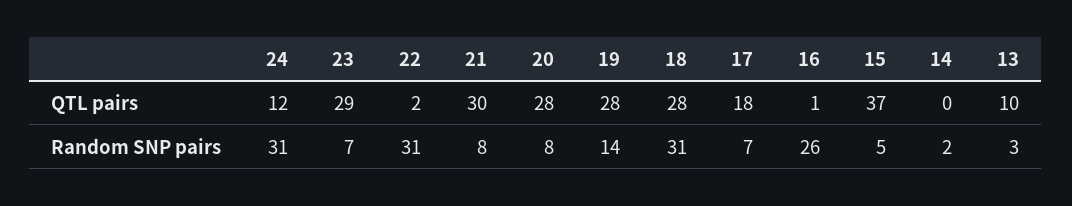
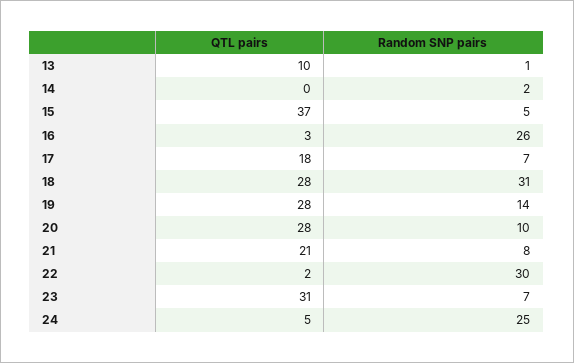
  {
    "24": {
-     "QTL pairs": 12,
+     "QTL pairs": 5,
-     "Random SNP pairs": 31
+     "Random SNP pairs": 25
    },
    "23": {
-     "QTL pairs": 29,
+     "QTL pairs": 31,
      "Random SNP pairs": 7
    },
    "22": {
      "QTL pairs": 2,
-     "Random SNP pairs": 31
+     "Random SNP pairs": 30
    },
    "21": {
-     "QTL pairs": 30,
+     "QTL pairs": 21,
      "Random SNP pairs": 8
    },
    "20": {
      "QTL pairs": 28,
-     "Random SNP pairs": 8
+     "Random SNP pairs": 10
    },
    "19": {
      "QTL pairs": 28,
      "Random SNP pairs": 14
    },
    "18": {
      "QTL pairs": 28,
      "Random SNP pairs": 31
    },
    "17": {
      "QTL pairs": 18,
      "Random SNP pairs": 7
    },
    "16": {
-     "QTL pairs": 1,
+     "QTL pairs": 3,
      "Random SNP pairs": 26
    },
    "15": {
      "QTL pairs": 37,
      "Random SNP pairs": 5
    },
    "14": {
      "QTL pairs": 0,
      "Random SNP pairs": 2
    },
    "13": {
      "QTL pairs": 10,
-     "Random SNP pairs": 3
+     "Random SNP pairs": 1
    }
  }

